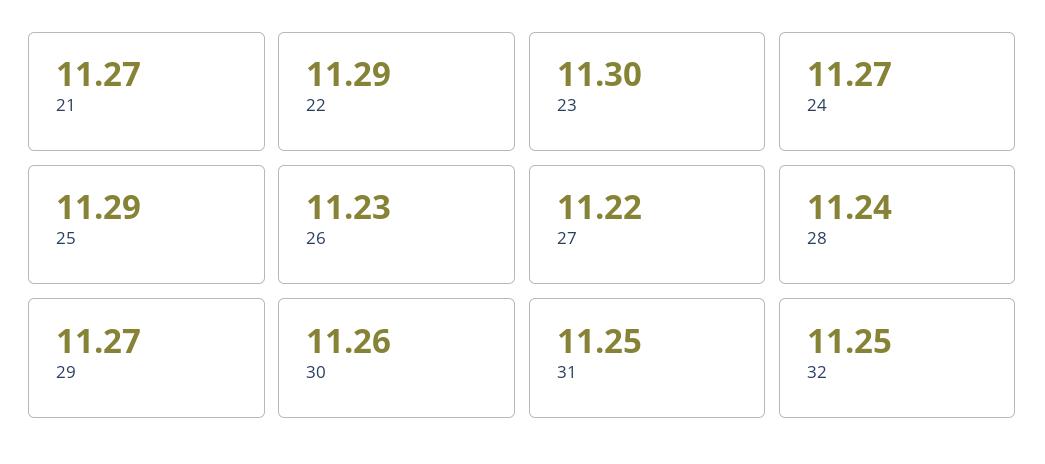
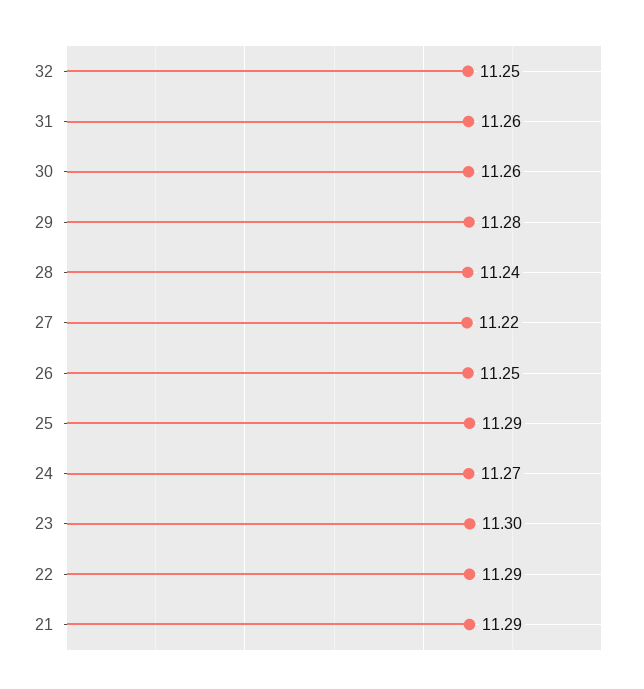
  {
-   "21": 11.27,
+   "21": 11.29,
    "22": 11.29,
    "23": 11.3,
    "24": 11.27,
    "25": 11.29,
-   "26": 11.23,
+   "26": 11.25,
    "27": 11.22,
    "28": 11.24,
-   "29": 11.27,
+   "29": 11.28,
    "30": 11.26,
-   "31": 11.25,
+   "31": 11.26,
    "32": 11.25
  }

